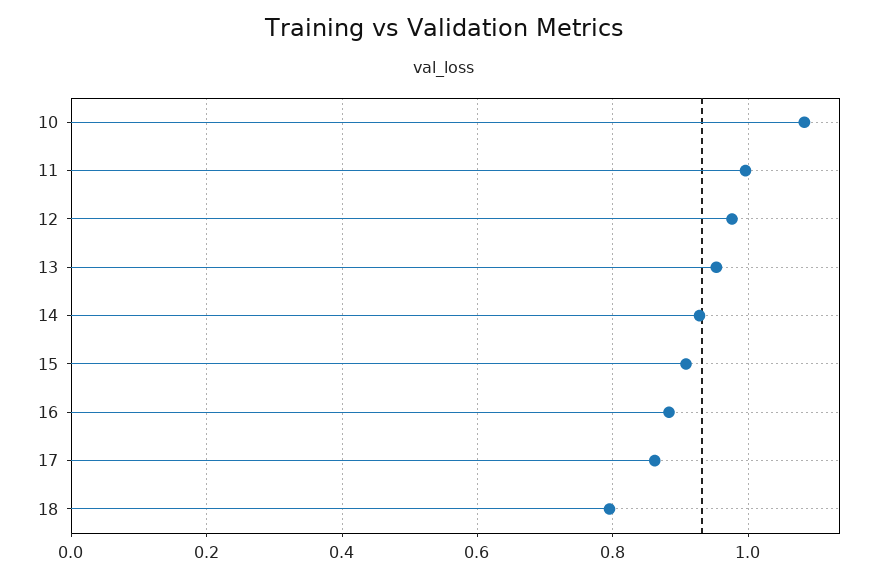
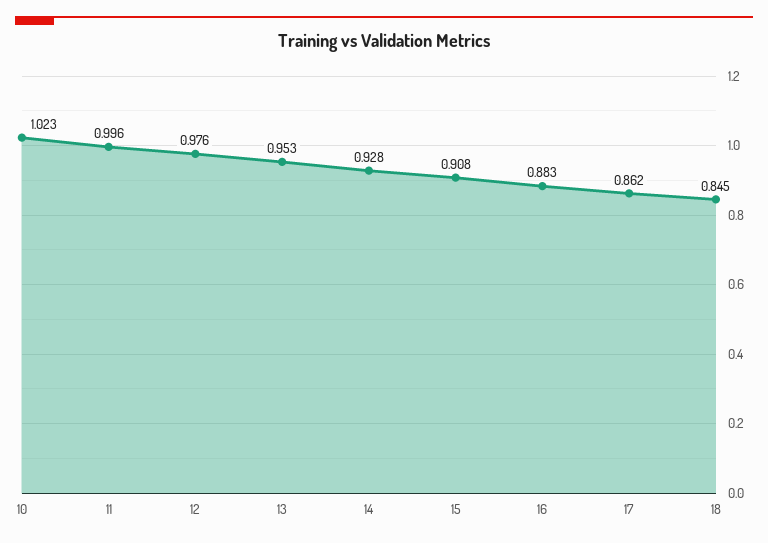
  {
-   "10": 1.08,
+   "10": 1.023,
    "11": 0.996,
    "12": 0.976,
    "13": 0.953,
    "14": 0.928,
    "15": 0.908,
    "16": 0.883,
    "17": 0.862,
-   "18": 0.8
+   "18": 0.845
  }

